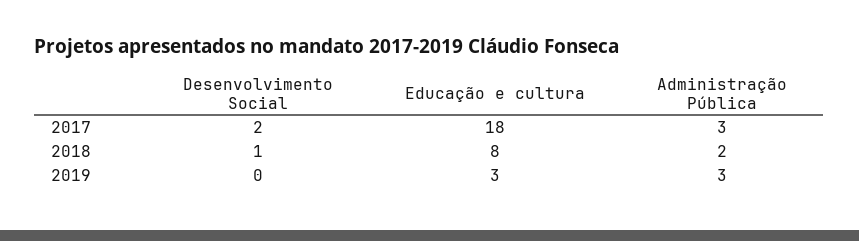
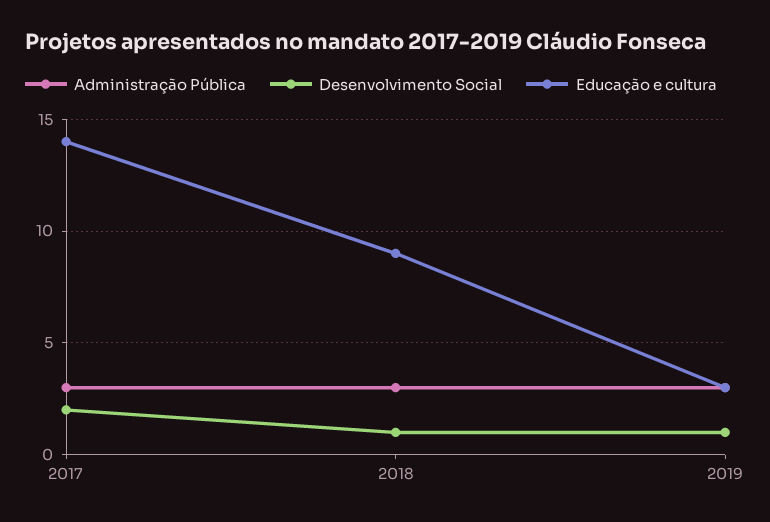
  {
    "Desenvolvimento Social": {
      "2017": 2,
      "2018": 1,
-     "2019": 0
+     "2019": 1
    },
    "Educação e cultura": {
-     "2017": 18,
+     "2017": 14,
-     "2018": 8,
+     "2018": 9,
      "2019": 3
    },
    "Administração Pública": {
      "2017": 3,
-     "2018": 2,
+     "2018": 3,
      "2019": 3
    }
  }

